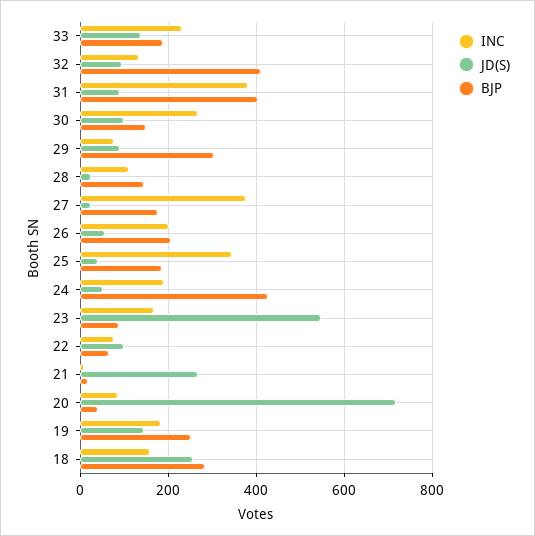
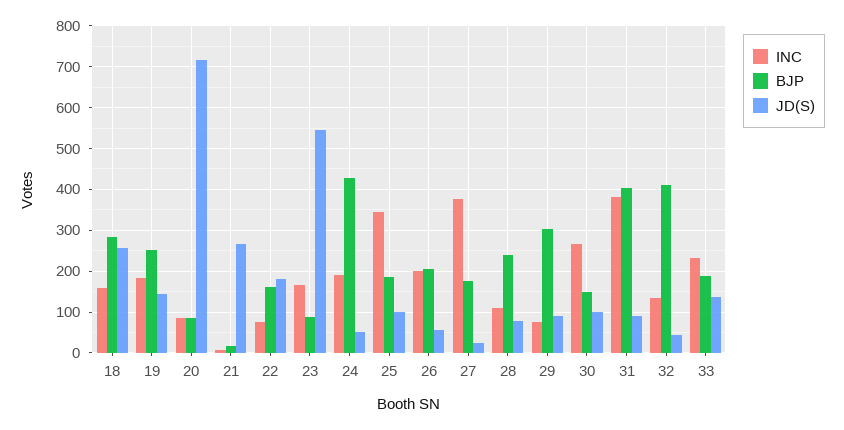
  {
    "INC": {
      "33": 240,
      "32": 140,
      "31": 380,
      "30": 260,
      "29": 80,
      "28": 120,
      "27": 380,
      "26": 200,
      "25": 340,
      "24": 200,
      "23": 160,
      "22": 80,
      "21": 0,
      "20": 80,
      "19": 180,
      "18": 160
    },
    "JD(S)": {
      "33": 140,
-     "32": 100,
+     "32": 40,
      "31": 100,
      "30": 100,
      "29": 100,
-     "28": 20,
+     "28": 80,
      "27": 20,
      "26": 60,
-     "25": 40,
+     "25": 100,
      "24": 60,
      "23": 540,
-     "22": 100,
+     "22": 180,
      "21": 260,
      "20": 720,
      "19": 140,
      "18": 260
    },
    "BJP": {
      "33": 180,
      "32": 420,
      "31": 400,
      "30": 140,
      "29": 300,
-     "28": 140,
+     "28": 240,
      "27": 180,
      "26": 200,
      "25": 180,
      "24": 420,
      "23": 80,
-     "22": 60,
+     "22": 160,
      "21": 20,
-     "20": 40,
+     "20": 80,
      "19": 260,
      "18": 280
    }
  }

